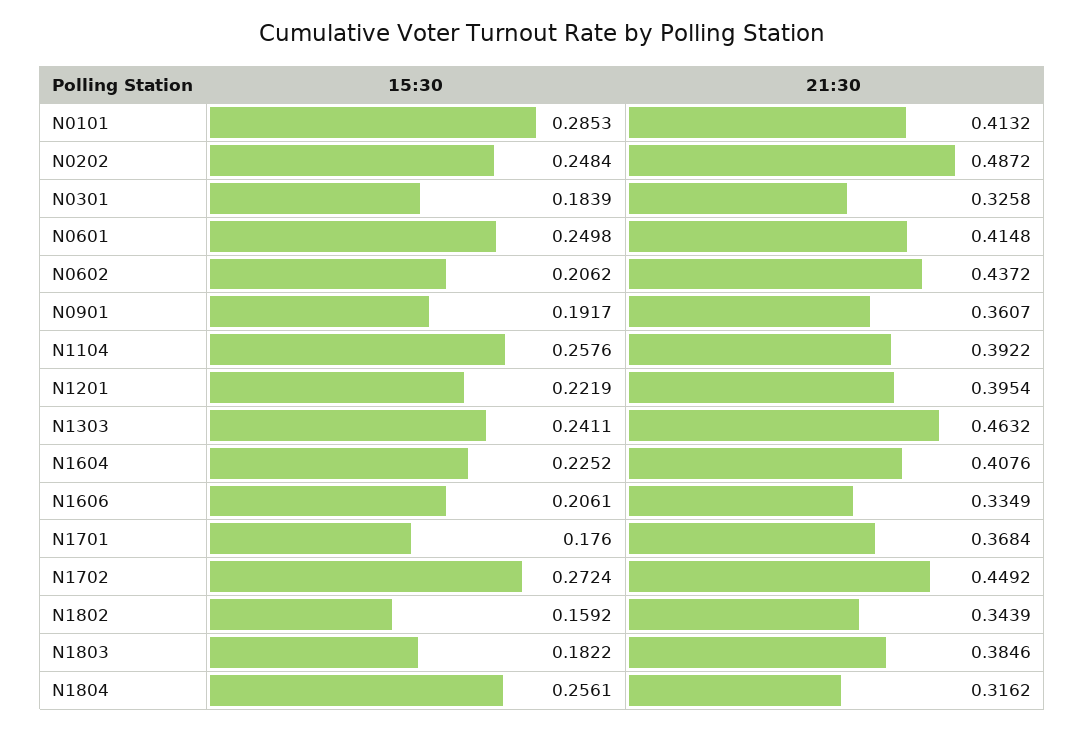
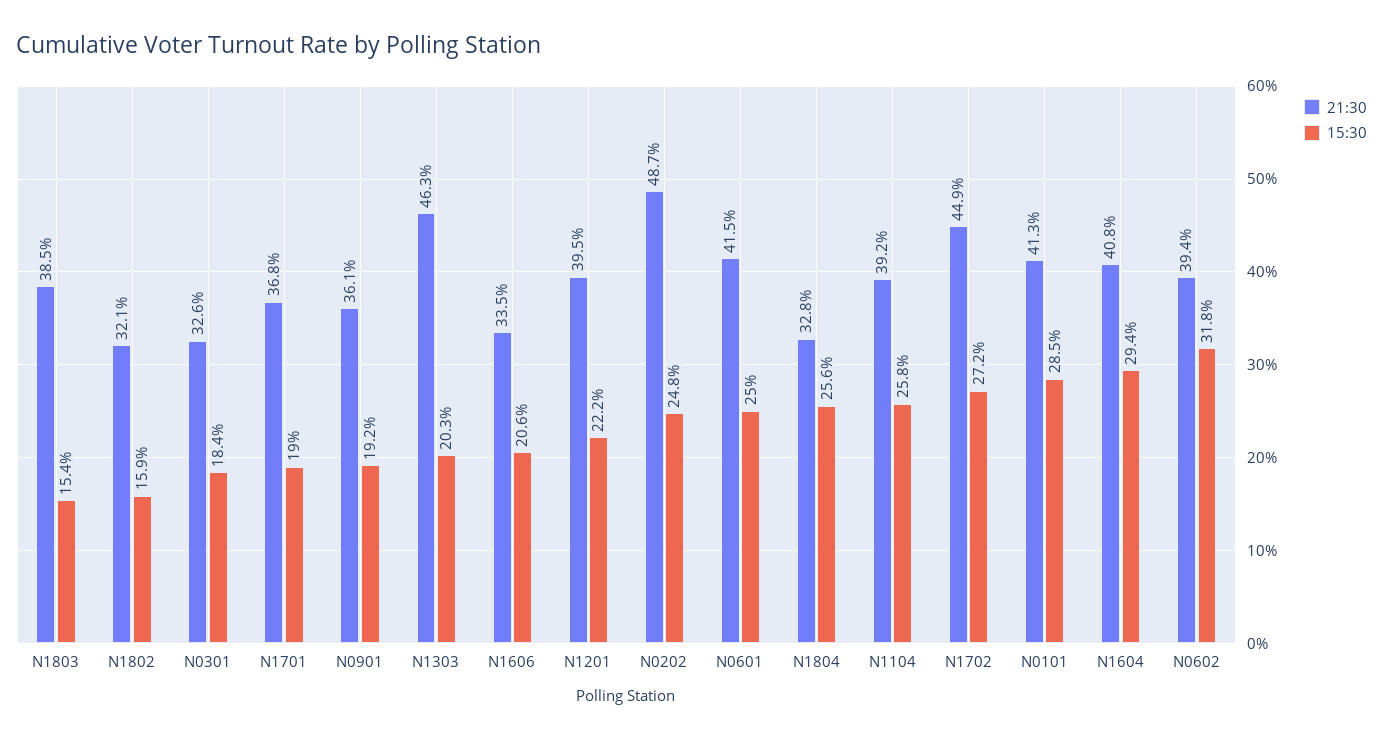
  {
    "15:30": {
      "N0101": 0.2853,
      "N0202": 0.2484,
      "N0301": 0.1839,
      "N0601": 0.2498,
-     "N0602": 0.2062,
+     "N0602": 0.318,
      "N0901": 0.1917,
      "N1104": 0.2576,
      "N1201": 0.2219,
-     "N1303": 0.2411,
+     "N1303": 0.203,
-     "N1604": 0.2252,
+     "N1604": 0.294,
      "N1606": 0.2061,
-     "N1701": 0.176,
+     "N1701": 0.19,
      "N1702": 0.2724,
      "N1802": 0.1592,
-     "N1803": 0.1822,
+     "N1803": 0.154,
      "N1804": 0.2561
    },
    "21:30": {
      "N0101": 0.4132,
      "N0202": 0.4872,
      "N0301": 0.3258,
      "N0601": 0.4148,
-     "N0602": 0.4372,
+     "N0602": 0.394,
      "N0901": 0.3607,
      "N1104": 0.3922,
      "N1201": 0.3954,
      "N1303": 0.4632,
      "N1604": 0.4076,
      "N1606": 0.3349,
      "N1701": 0.3684,
      "N1702": 0.4492,
-     "N1802": 0.3439,
+     "N1802": 0.321,
      "N1803": 0.3846,
-     "N1804": 0.3162
+     "N1804": 0.328
    }
  }

